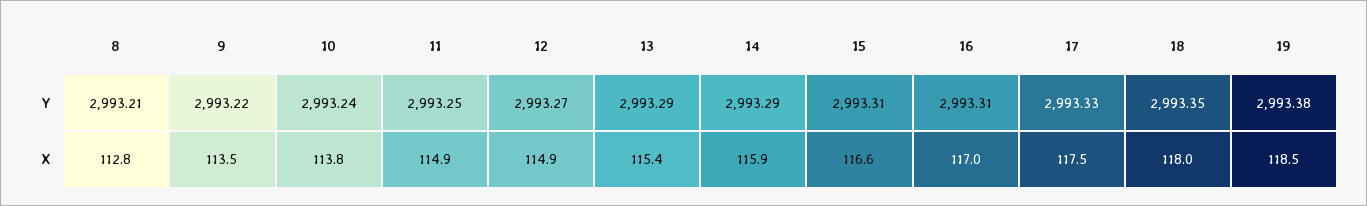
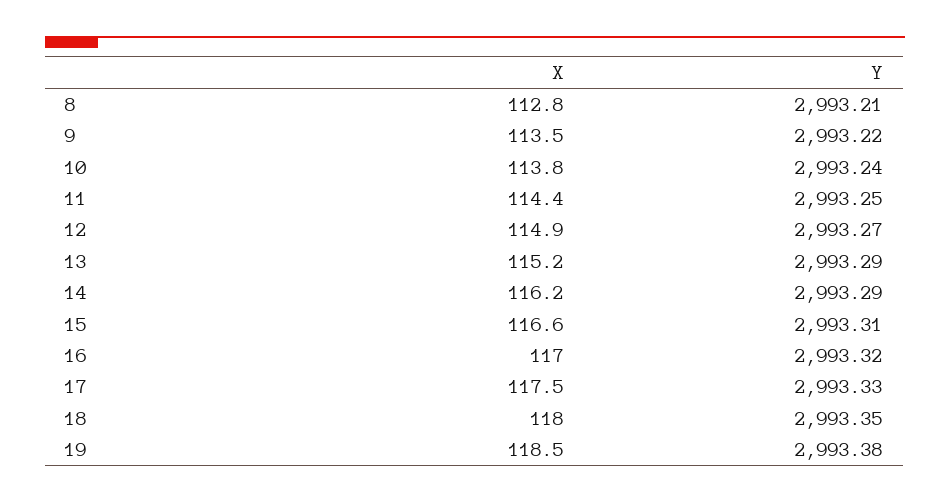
  {
    "8": {
      "Y": 2993.21,
      "X": 112.8
    },
    "9": {
      "Y": 2993.22,
      "X": 113.5
    },
    "10": {
      "Y": 2993.24,
      "X": 113.8
    },
    "11": {
      "Y": 2993.25,
-     "X": 114.9
+     "X": 114.4
    },
    "12": {
      "Y": 2993.27,
      "X": 114.9
    },
    "13": {
      "Y": 2993.29,
-     "X": 115.4
+     "X": 115.2
    },
    "14": {
      "Y": 2993.29,
-     "X": 115.9
+     "X": 116.2
    },
    "15": {
      "Y": 2993.31,
      "X": 116.6
    },
    "16": {
-     "Y": 2993.31,
+     "Y": 2993.32,
      "X": 117
    },
    "17": {
      "Y": 2993.33,
      "X": 117.5
    },
    "18": {
      "Y": 2993.35,
      "X": 118
    },
    "19": {
      "Y": 2993.38,
      "X": 118.5
    }
  }

